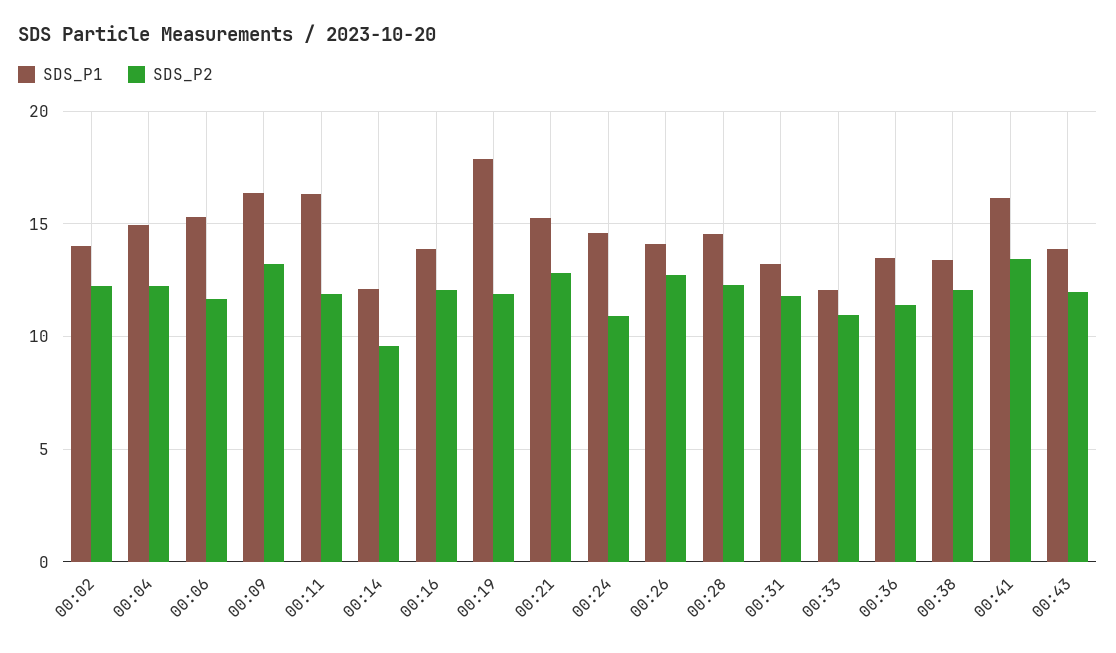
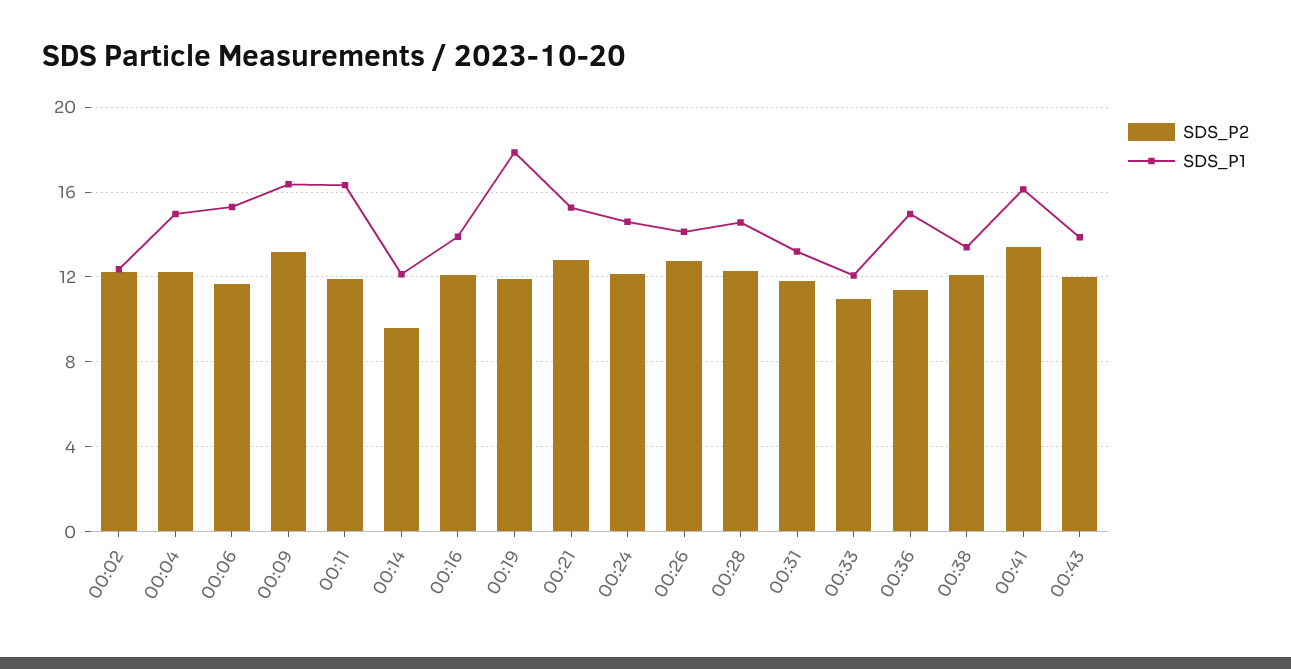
  {
    "SDS_P1": {
-     "00:02": 14,
+     "00:02": 12.5,
      "00:04": 15,
      "00:06": 15.5,
      "00:09": 16.5,
      "00:11": 16.5,
      "00:14": 12,
      "00:16": 14,
      "00:19": 18,
      "00:21": 15.5,
      "00:24": 14.5,
      "00:26": 14,
      "00:28": 14.5,
      "00:31": 13,
      "00:33": 12,
-     "00:36": 13.5,
+     "00:36": 15,
      "00:38": 13.5,
      "00:41": 16,
      "00:43": 14
    },
    "SDS_P2": {
      "00:02": 12,
      "00:04": 12,
      "00:06": 11.5,
      "00:09": 13,
      "00:11": 12,
      "00:14": 9.5,
      "00:16": 12,
      "00:19": 12,
      "00:21": 13,
-     "00:24": 11,
+     "00:24": 12,
      "00:26": 12.5,
      "00:28": 12.5,
      "00:31": 12,
      "00:33": 11,
      "00:36": 11.5,
      "00:38": 12,
      "00:41": 13.5,
      "00:43": 12
    }
  }

